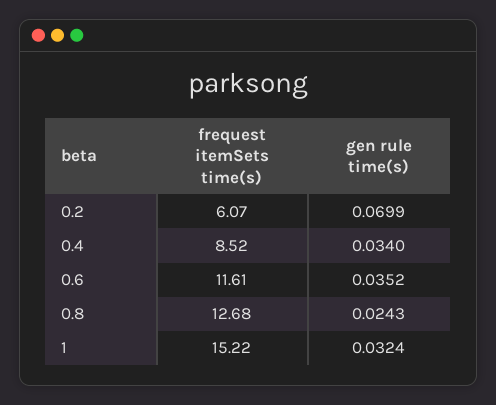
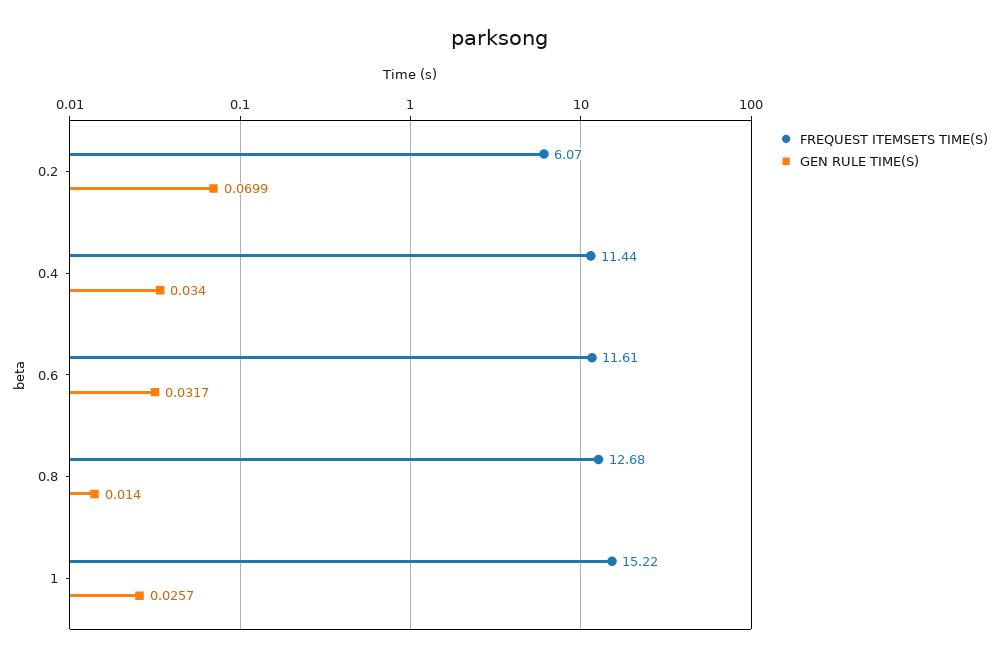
  {
    "frequest itemSets time(s)": {
      "0.2": 6.07,
-     "0.4": 8.52,
+     "0.4": 11.44,
      "0.6": 11.61,
      "0.8": 12.68,
      "1": 15.22
    },
    "gen rule time(s)": {
      "0.2": 0.0699,
      "0.4": 0.034,
-     "0.6": 0.0352,
+     "0.6": 0.0317,
-     "0.8": 0.0243,
+     "0.8": 0.014,
-     "1": 0.0324
+     "1": 0.0257
    }
  }

